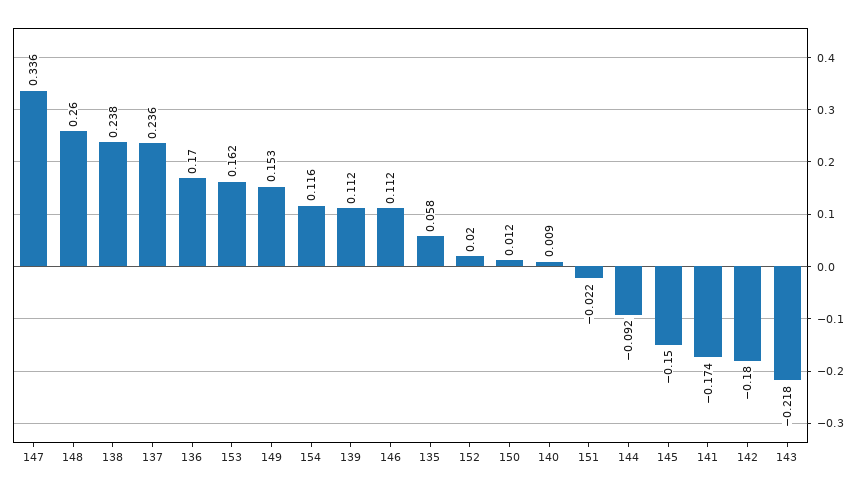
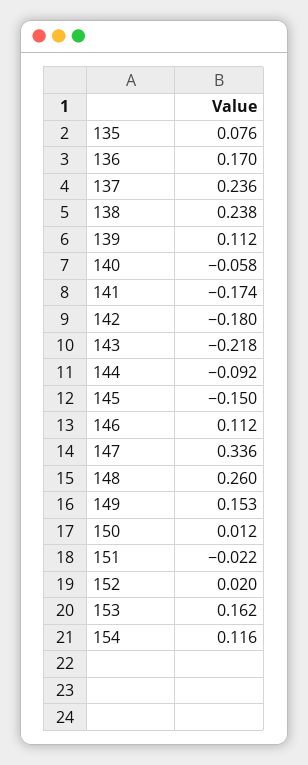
  {
    "147": 0.336,
    "148": 0.26,
    "138": 0.238,
    "137": 0.236,
    "136": 0.17,
    "153": 0.162,
    "149": 0.153,
    "154": 0.116,
    "139": 0.112,
    "146": 0.112,
-   "135": 0.058,
+   "135": 0.076,
    "152": 0.02,
    "150": 0.012,
-   "140": 0.009,
+   "140": -0.058,
    "151": -0.022,
    "144": -0.092,
    "145": -0.15,
    "141": -0.174,
    "142": -0.18,
    "143": -0.218
  }

